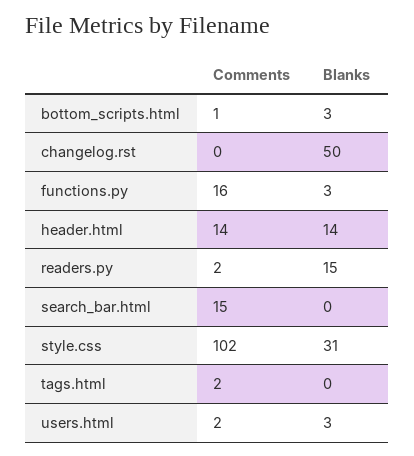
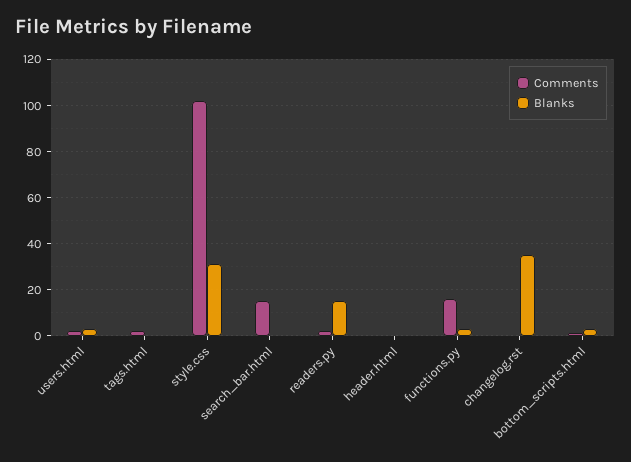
  {
    "Comments": {
      "bottom_scripts.html": 1,
      "changelog.rst": 0,
      "functions.py": 16,
-     "header.html": 14,
+     "header.html": 0,
      "readers.py": 2,
      "search_bar.html": 15,
      "style.css": 102,
      "tags.html": 2,
      "users.html": 2
    },
    "Blanks": {
      "bottom_scripts.html": 3,
-     "changelog.rst": 50,
+     "changelog.rst": 35,
      "functions.py": 3,
-     "header.html": 14,
+     "header.html": 0,
      "readers.py": 15,
      "search_bar.html": 0,
      "style.css": 31,
      "tags.html": 0,
      "users.html": 3
    }
  }

